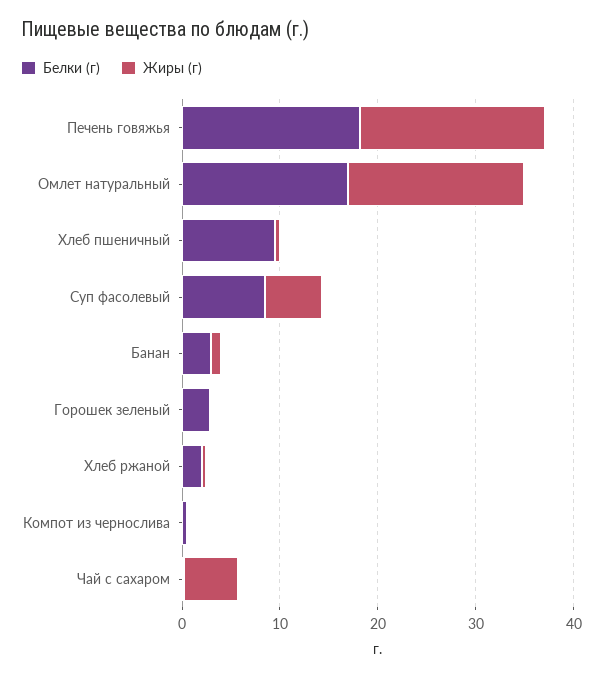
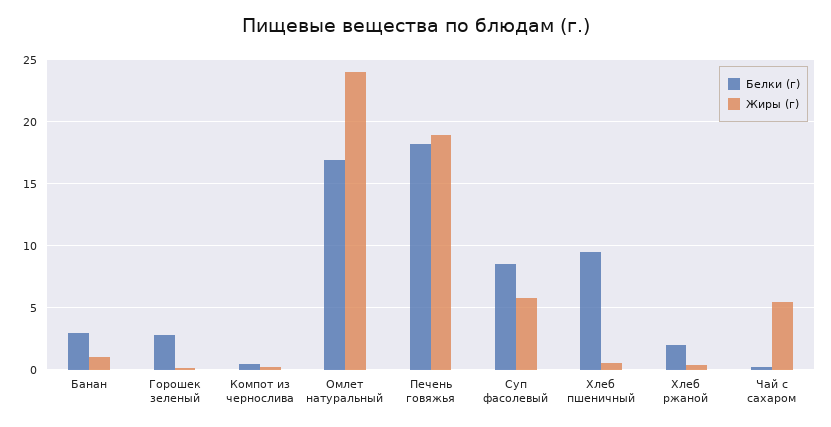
  {
    "Белки (г)": {
      "Печень говяжья": 18,
      "Омлет натуральный": 17,
      "Хлеб пшеничный": 9.5,
      "Суп фасолевый": 8.5,
      "Банан": 3,
      "Горошек зеленый": 3,
      "Хлеб ржаной": 2,
      "Компот из чернослива": 0.5,
      "Чай с сахаром": 0
    },
    "Жиры (г)": {
      "Печень говяжья": 19,
-     "Омлет натуральный": 18,
+     "Омлет натуральный": 24,
      "Хлеб пшеничный": 0.5,
      "Суп фасолевый": 6,
      "Банан": 1,
      "Горошек зеленый": 0,
      "Хлеб ржаной": 0.5,
      "Компот из чернослива": 0,
      "Чай с сахаром": 5.5
    }
  }

